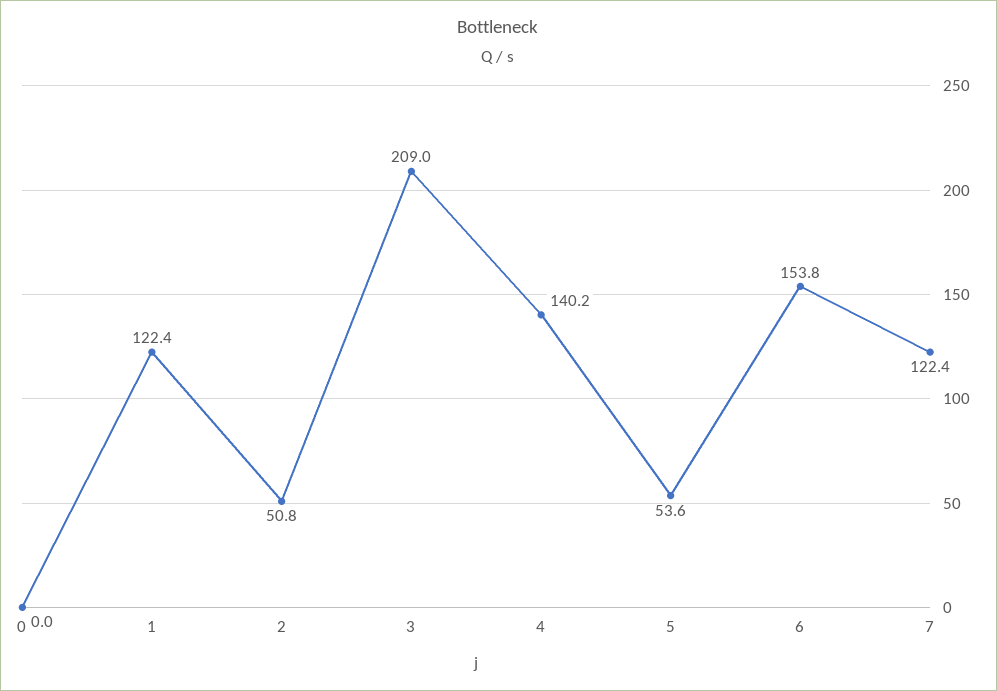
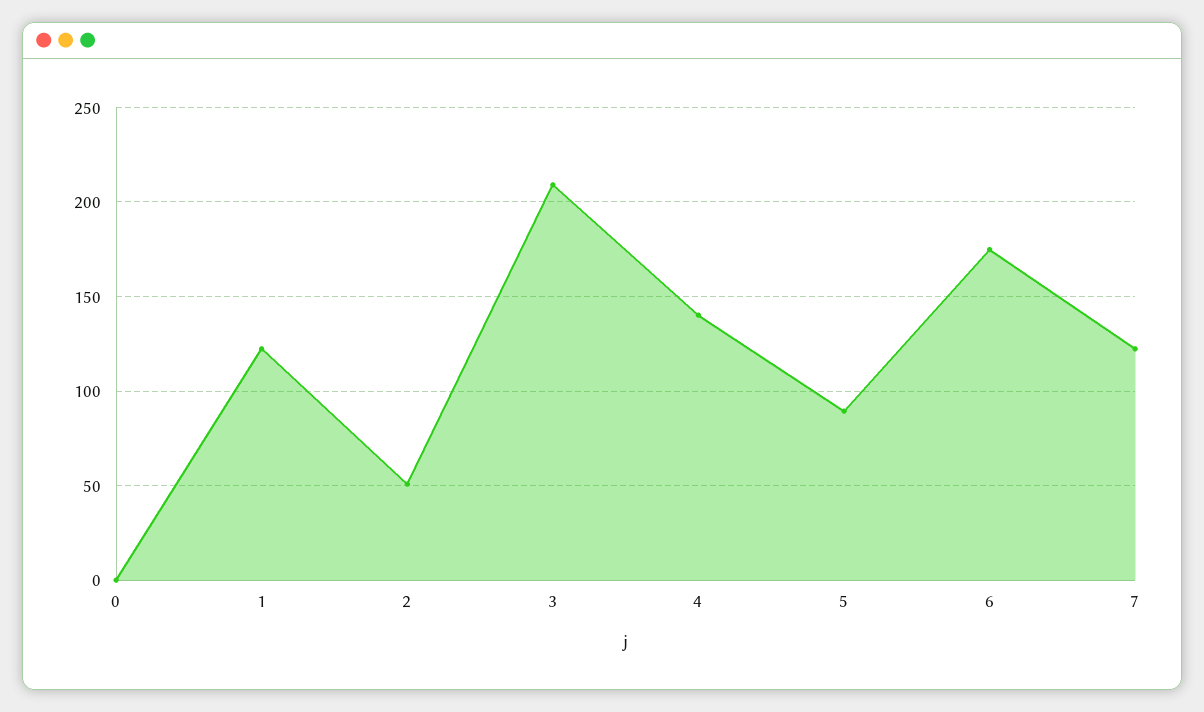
  {
    "0": 0,
    "1": 122.4,
    "2": 50.8,
    "3": 209,
    "4": 140.2,
-   "5": 53.6,
+   "5": 90,
-   "6": 153.8,
+   "6": 175,
    "7": 122.4
  }

